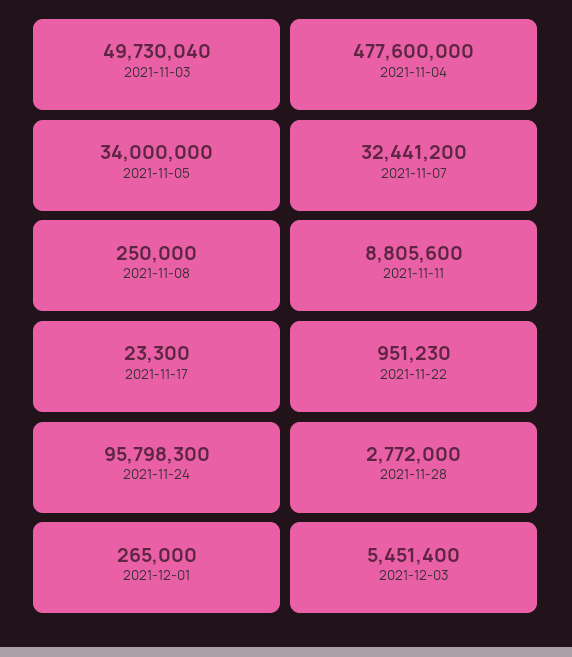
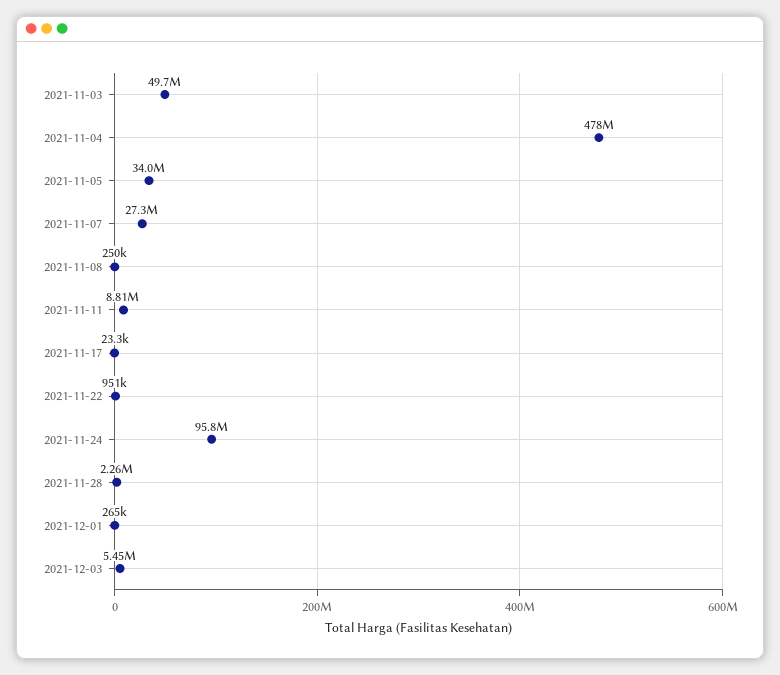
  {
    "2021-11-03": 49730040,
    "2021-11-04": 477600000,
    "2021-11-05": 34000000,
-   "2021-11-07": 32441200,
+   "2021-11-07": 27300000,
    "2021-11-08": 250000,
    "2021-11-11": 8805600,
    "2021-11-17": 23300,
    "2021-11-22": 951230,
    "2021-11-24": 95798300,
-   "2021-11-28": 2772000,
+   "2021-11-28": 2260000,
    "2021-12-01": 265000,
    "2021-12-03": 5451400
  }

